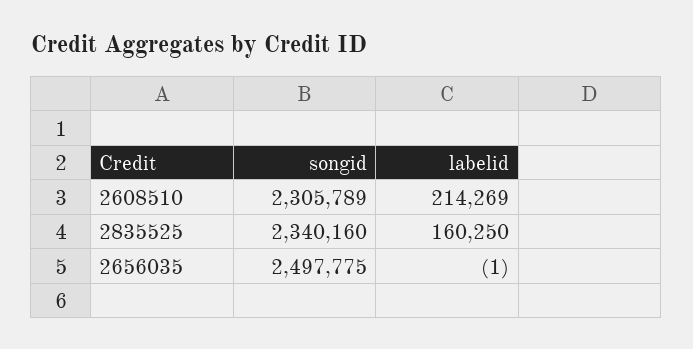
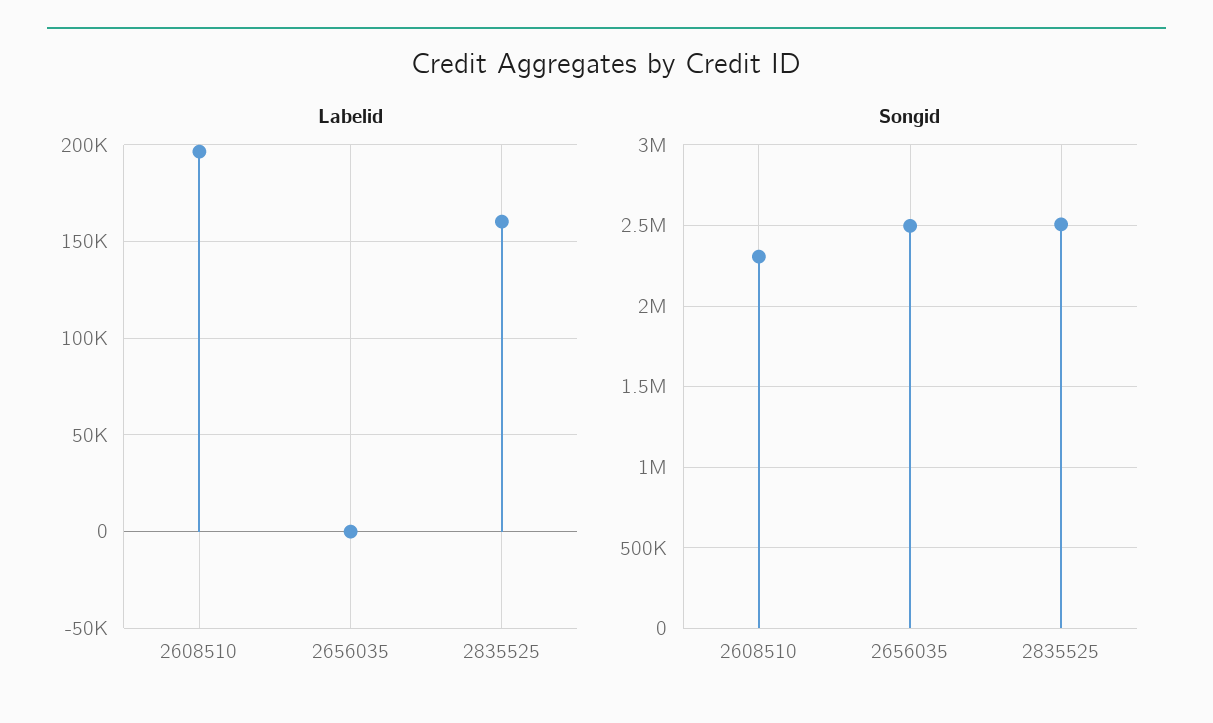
  {
    "songid": {
      "2608510": 2305789,
-     "2835525": 2340160,
+     "2835525": 2500000,
      "2656035": 2497775
    },
    "labelid": {
-     "2608510": 214269,
+     "2608510": 195000,
      "2835525": 160250,
      "2656035": -1
    }
  }

